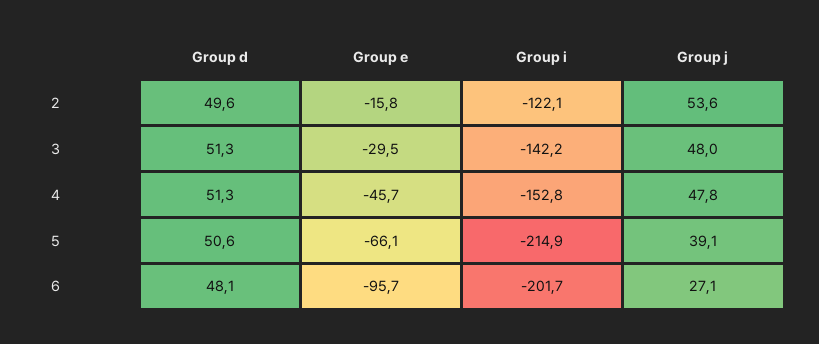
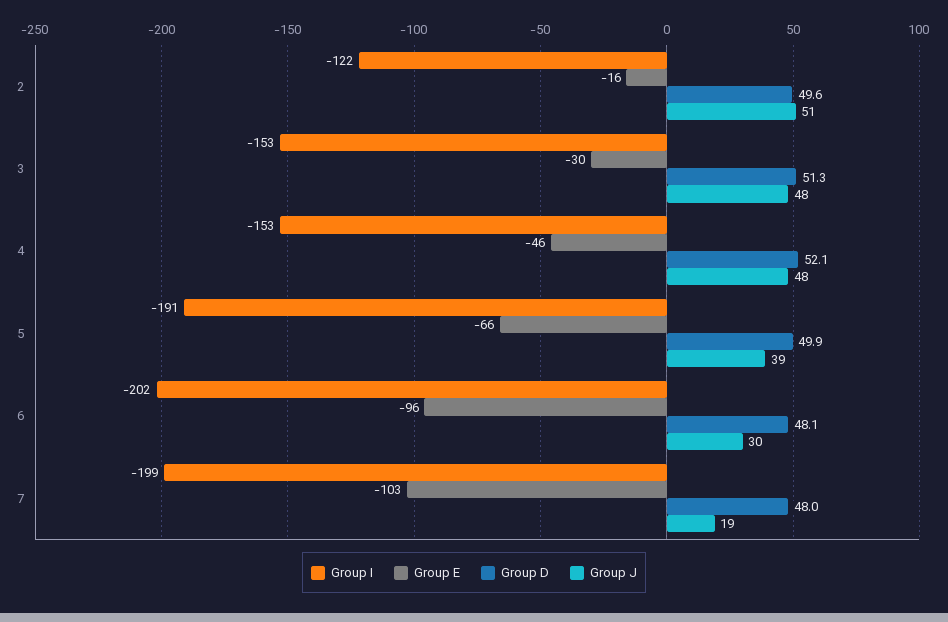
  {
    "Group d": {
      "2": 49.6,
      "3": 51.3,
-     "4": 51.3,
+     "4": 52.1,
-     "5": 50.6,
+     "5": 49.9,
-     "6": 48.1
+     "6": 48.1,
+     "7": 48
    },
    "Group e": {
      "2": -15.8,
      "3": -29.5,
      "4": -45.7,
      "5": -66.1,
-     "6": -95.7
+     "6": -95.7,
+     "7": -103
    },
    "Group i": {
      "2": -122.1,
-     "3": -142.2,
+     "3": -153,
      "4": -152.8,
-     "5": -214.9,
+     "5": -191,
-     "6": -201.7
+     "6": -201.7,
+     "7": -199
    },
    "Group j": {
-     "2": 53.6,
+     "2": 51,
      "3": 48,
      "4": 47.8,
      "5": 39.1,
-     "6": 27.1
+     "6": 30,
+     "7": 19
    }
  }

